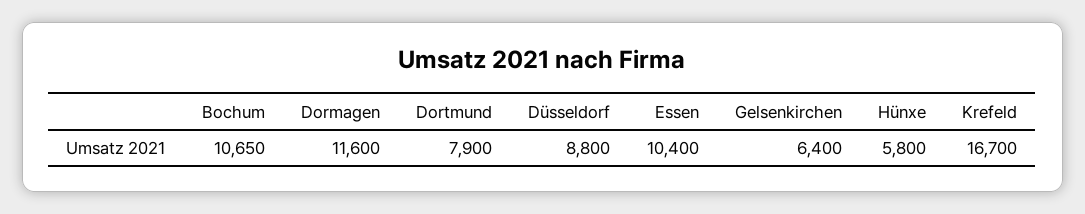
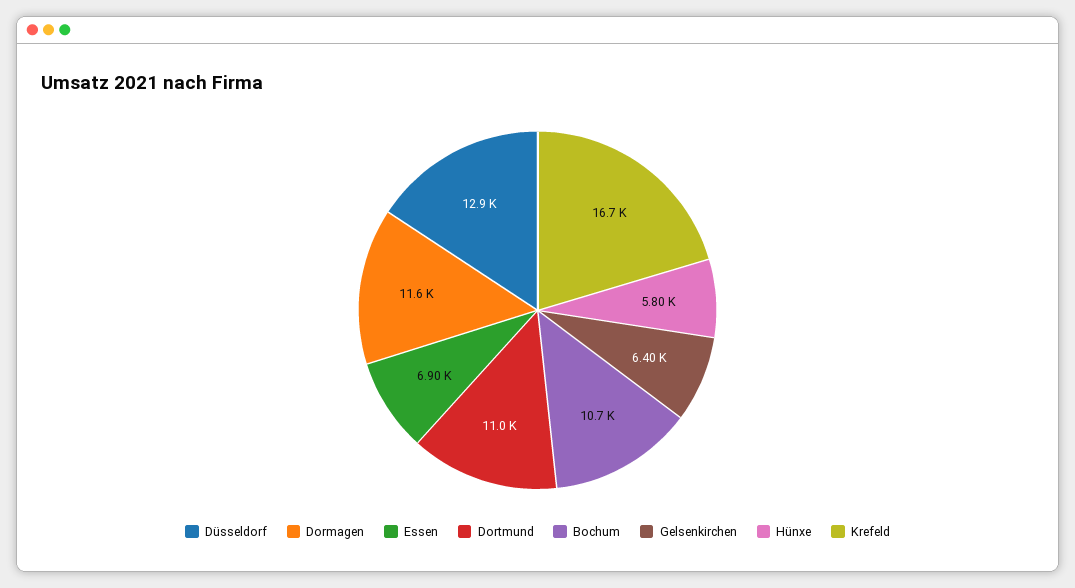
  {
    "Bochum": 10650,
    "Dormagen": 11600,
-   "Dortmund": 7900,
+   "Dortmund": 11000,
-   "Düsseldorf": 8800,
+   "Düsseldorf": 12900,
-   "Essen": 10400,
+   "Essen": 6900,
    "Gelsenkirchen": 6400,
    "Hünxe": 5800,
    "Krefeld": 16700
  }

